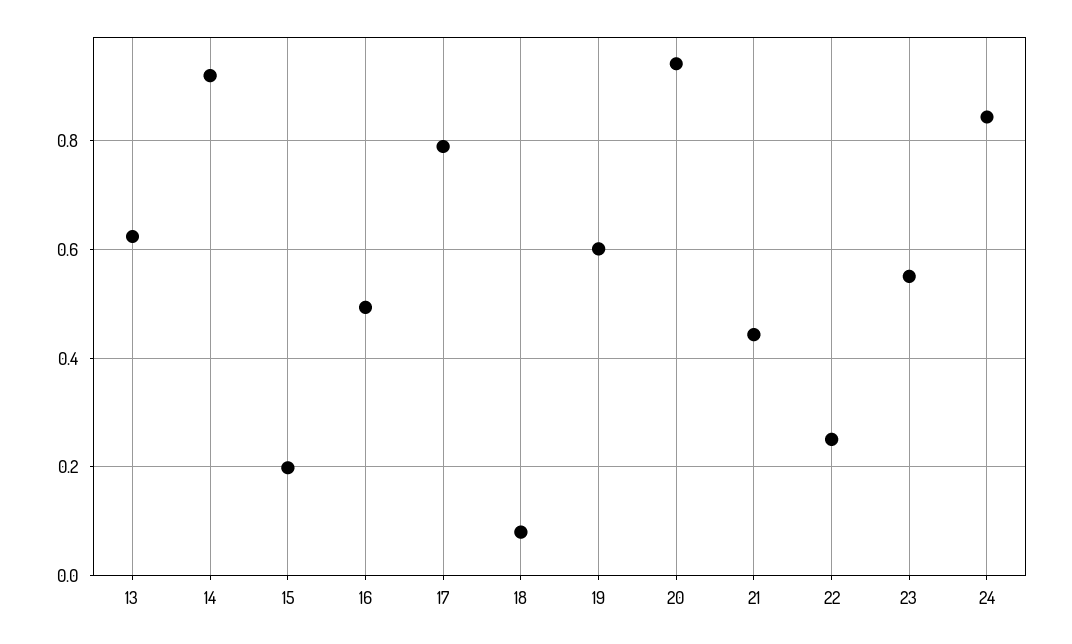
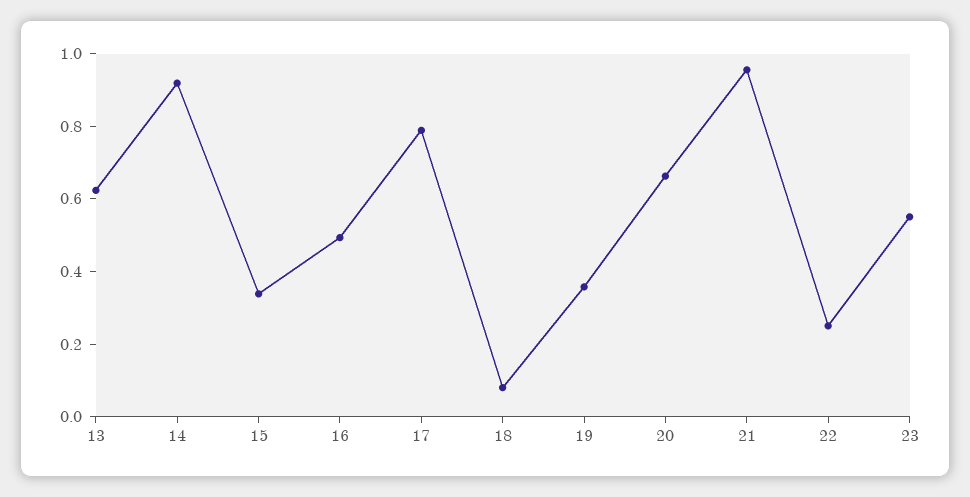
  {
    "13": 0.62,
    "14": 0.92,
-   "15": 0.2,
+   "15": 0.35,
    "16": 0.5,
    "17": 0.78,
    "18": 0.08,
-   "19": 0.6,
+   "19": 0.35,
-   "20": 0.94,
+   "20": 0.65,
-   "21": 0.44,
+   "21": 0.95,
    "22": 0.26,
-   "23": 0.56,
+   "23": 0.56
-   "24": 0.84
  }

